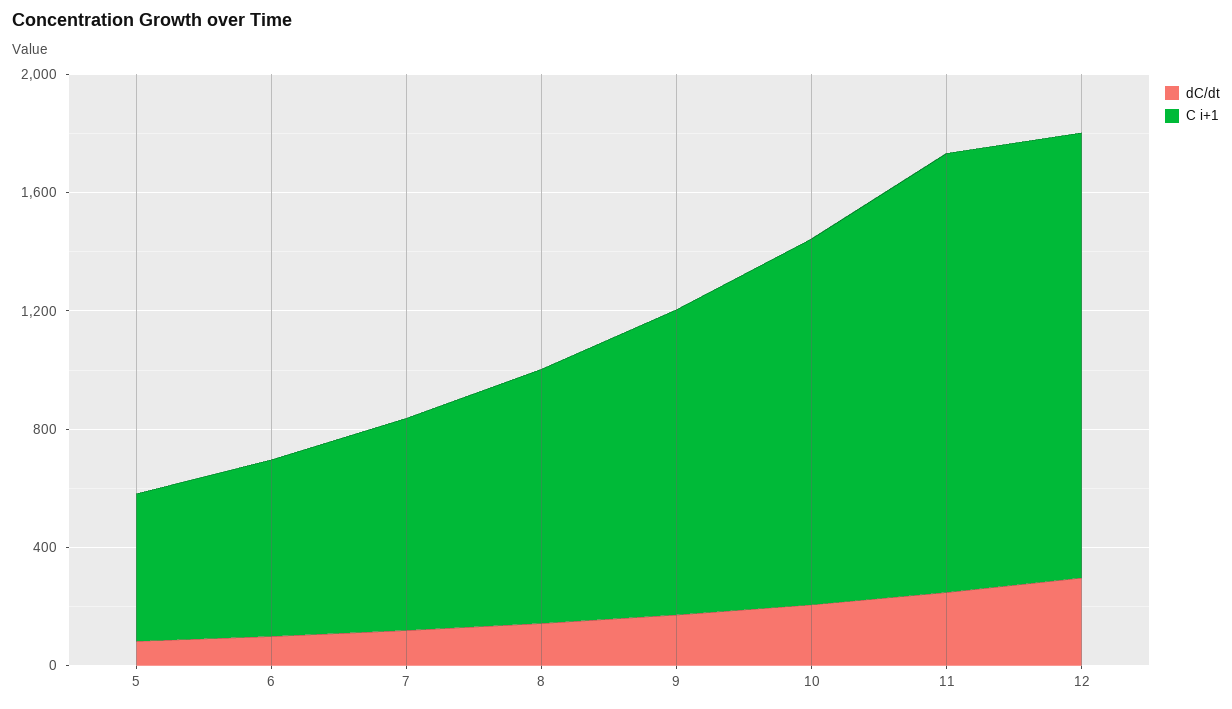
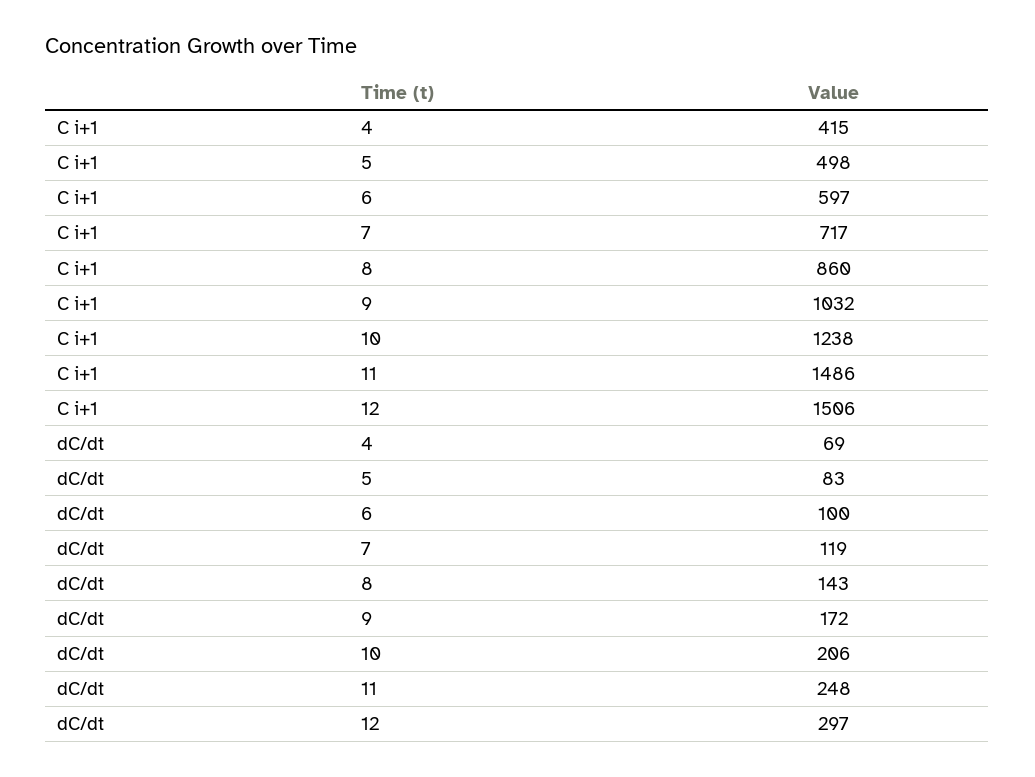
  {
    "dC/dt": {
      "5": 83,
      "6": 100,
      "7": 119,
      "8": 143,
      "9": 172,
      "10": 206,
      "11": 248,
-     "12": 297
+     "12": 297,
+     "4": 69
    },
    "C i+1": {
      "5": 498,
      "6": 597,
      "7": 717,
      "8": 860,
      "9": 1032,
      "10": 1238,
      "11": 1486,
-     "12": 1506
+     "12": 1506,
+     "4": 415
    }
  }

